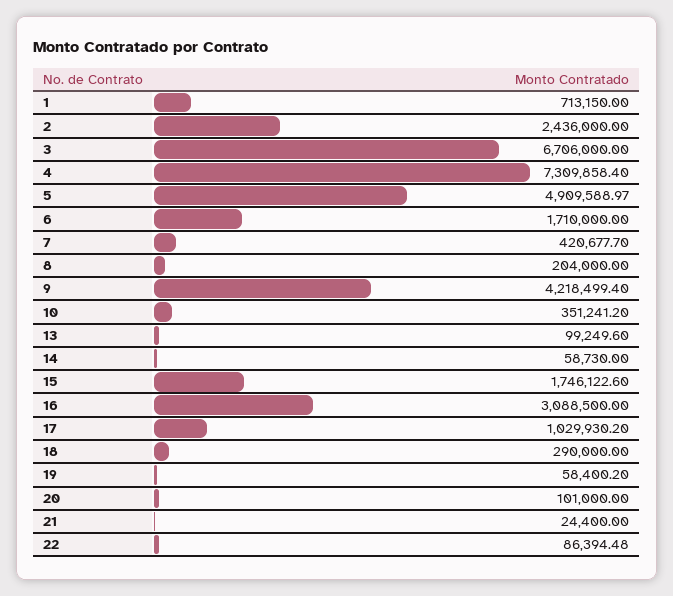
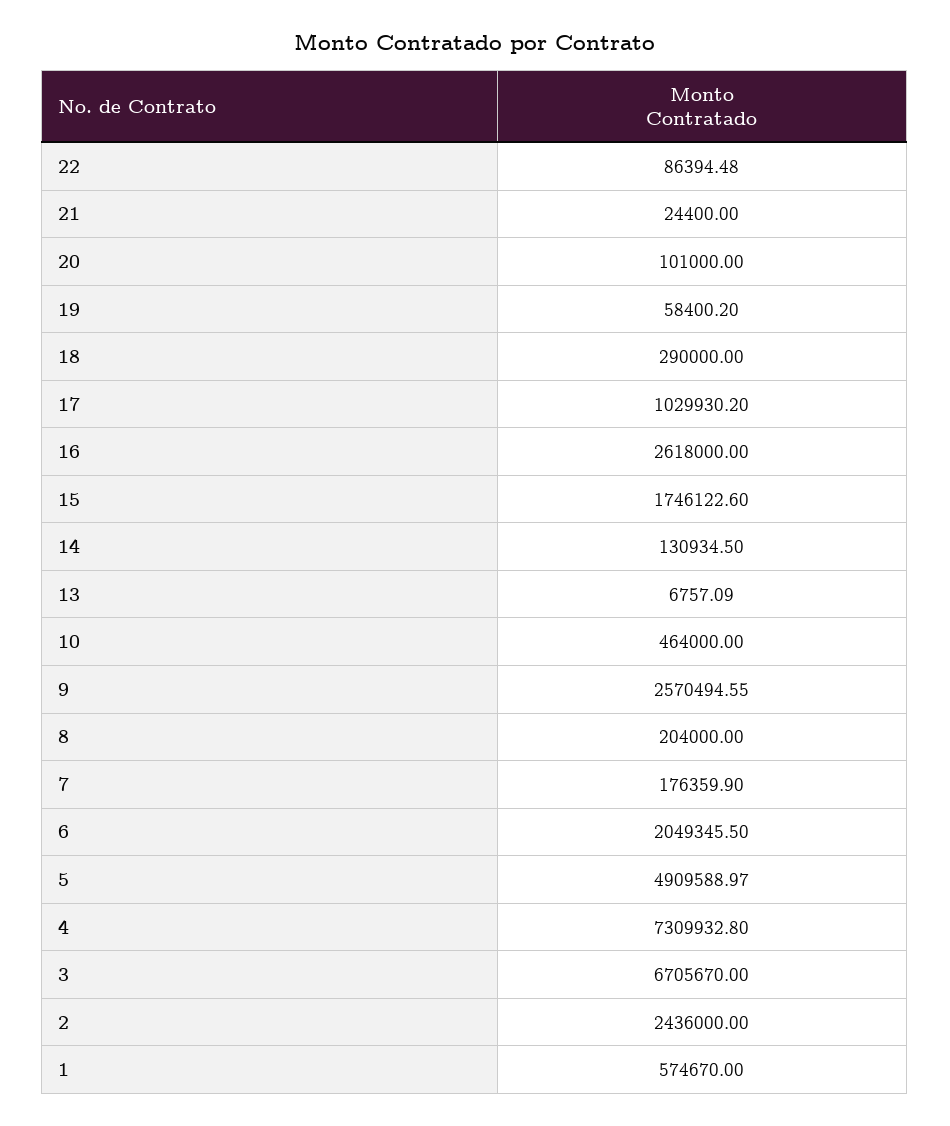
  {
-   "1": 713150,
+   "1": 574670,
    "2": 2436000,
-   "3": 6706000,
+   "3": 6705670,
-   "4": 7309858.4,
+   "4": 7309932.8,
    "5": 4909588.97,
-   "6": 1710000,
+   "6": 2049345.5,
-   "7": 420677.7,
+   "7": 176359.9,
    "8": 204000,
-   "9": 4218499.4,
+   "9": 2570494.55,
-   "10": 351241.2,
+   "10": 464000,
-   "13": 99249.6,
+   "13": 6757.09,
-   "14": 58730,
+   "14": 130934.5,
    "15": 1746122.6,
-   "16": 3088500,
+   "16": 2618000,
    "17": 1029930.2,
    "18": 290000,
    "19": 58400.2,
    "20": 101000,
    "21": 24400,
    "22": 86394.48
  }

